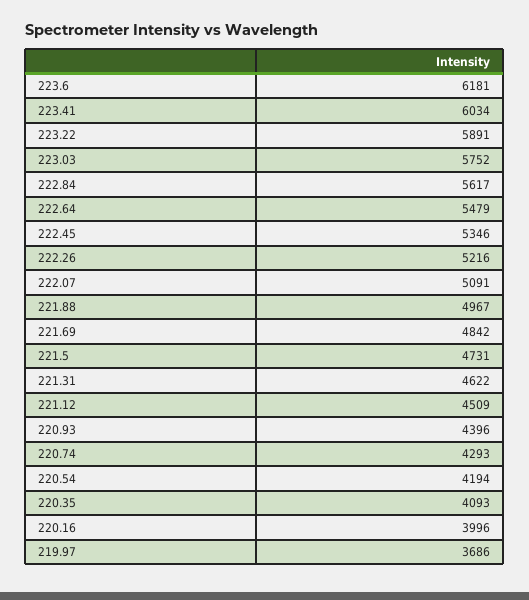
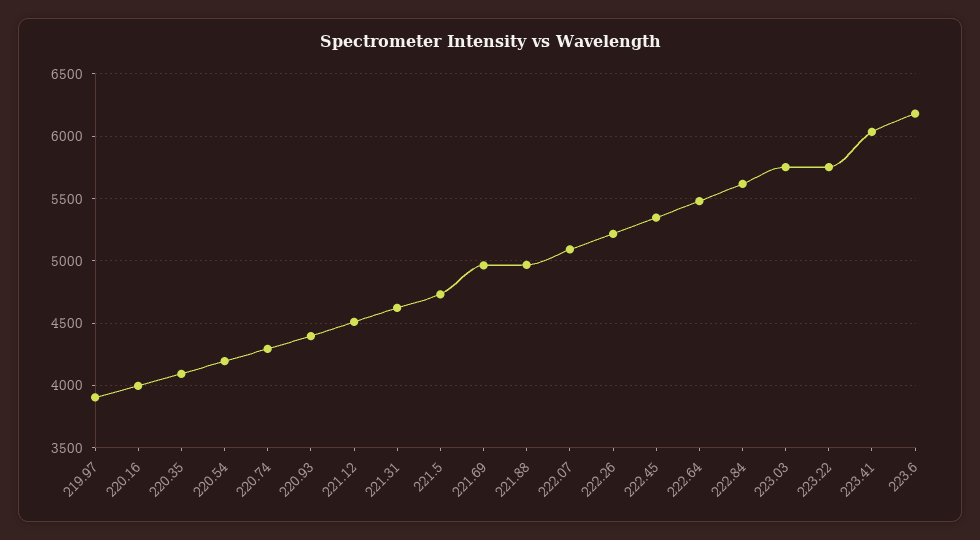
  {
    "223.6": 6181,
    "223.41": 6034,
-   "223.22": 5891,
+   "223.22": 5750,
    "223.03": 5752,
    "222.84": 5617,
    "222.64": 5479,
    "222.45": 5346,
    "222.26": 5216,
    "222.07": 5091,
    "221.88": 4967,
-   "221.69": 4842,
+   "221.69": 4950,
    "221.5": 4731,
    "221.31": 4622,
    "221.12": 4509,
    "220.93": 4396,
    "220.74": 4293,
    "220.54": 4194,
    "220.35": 4093,
    "220.16": 3996,
-   "219.97": 3686
+   "219.97": 3900
  }

